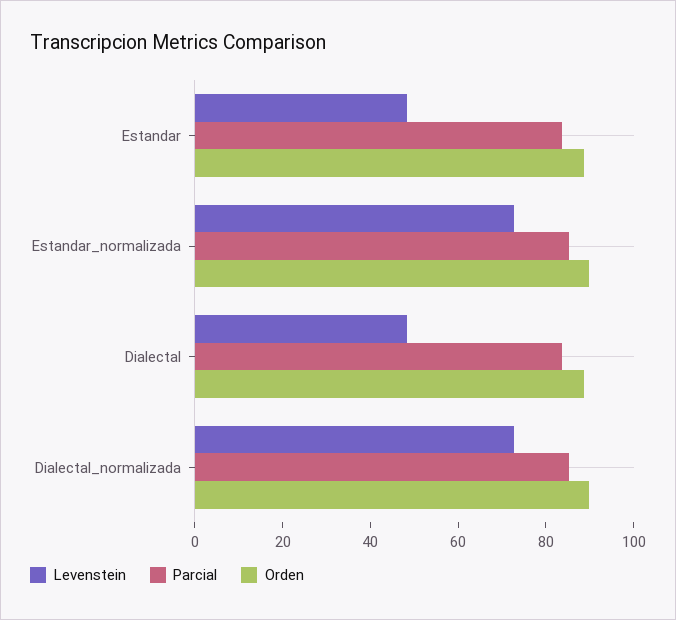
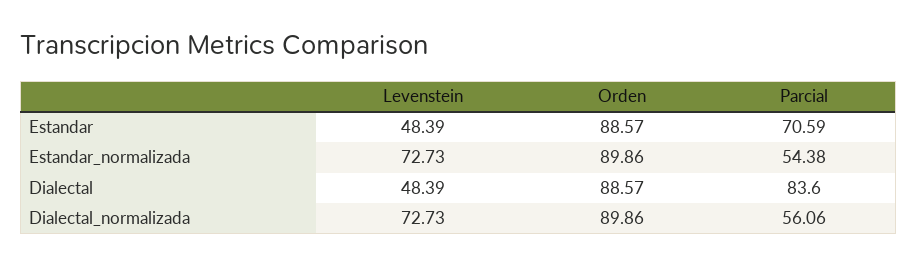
  {
    "Levenstein": {
      "Estandar": 48.39,
      "Estandar_normalizada": 72.73,
      "Dialectal": 48.39,
      "Dialectal_normalizada": 72.73
    },
    "Parcial": {
-     "Estandar": 85,
+     "Estandar": 70.59,
-     "Estandar_normalizada": 85,
+     "Estandar_normalizada": 54.38,
      "Dialectal": 83.6,
-     "Dialectal_normalizada": 85
+     "Dialectal_normalizada": 56.06
    },
    "Orden": {
      "Estandar": 88.57,
      "Estandar_normalizada": 89.86,
      "Dialectal": 88.57,
      "Dialectal_normalizada": 89.86
    }
  }

